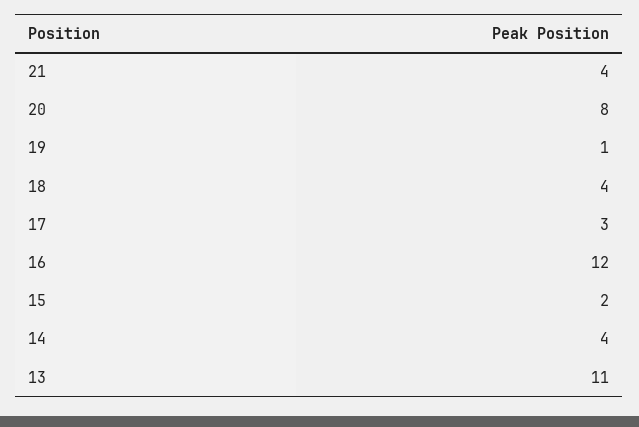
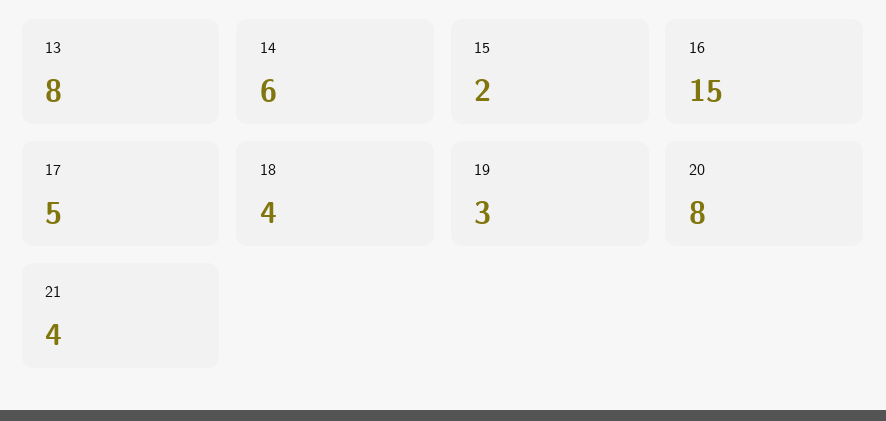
  {
    "21": 4,
    "20": 8,
-   "19": 1,
+   "19": 3,
    "18": 4,
-   "17": 3,
+   "17": 5,
-   "16": 12,
+   "16": 15,
    "15": 2,
-   "14": 4,
+   "14": 6,
-   "13": 11
+   "13": 8
  }

